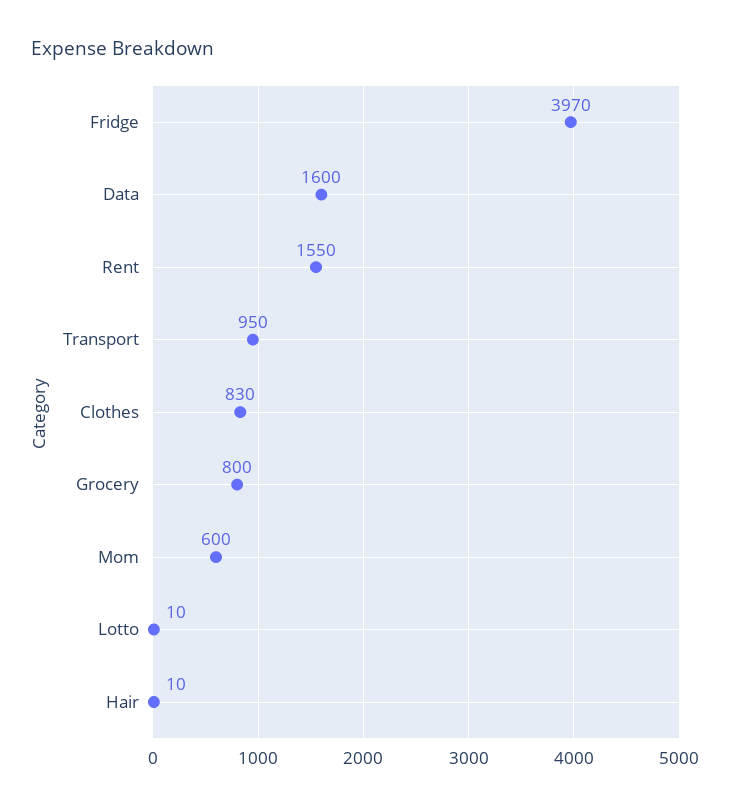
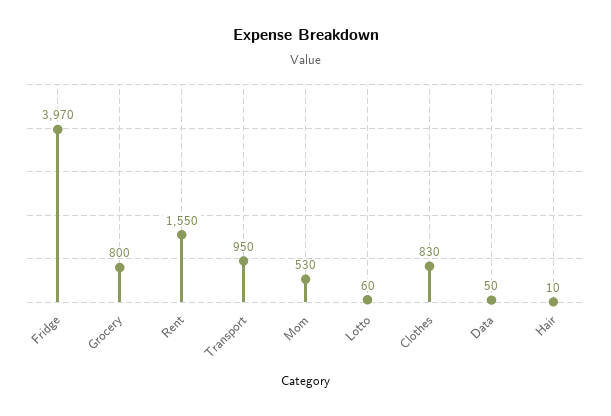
  {
    "Fridge": 3970,
-   "Data": 1600,
+   "Data": 50,
    "Rent": 1550,
    "Transport": 950,
    "Clothes": 830,
    "Grocery": 800,
-   "Mom": 600,
+   "Mom": 530,
-   "Lotto": 10,
+   "Lotto": 60,
    "Hair": 10
  }

